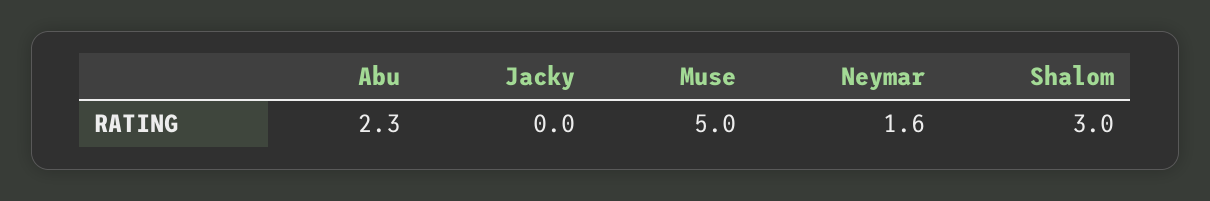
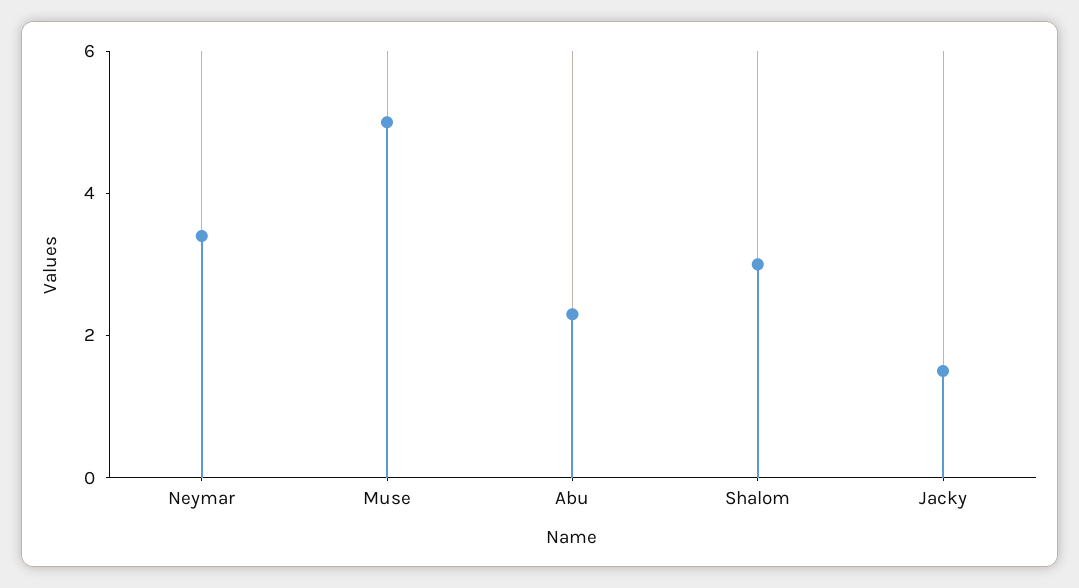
  {
    "Abu": 2.3,
-   "Jacky": 0,
+   "Jacky": 1.5,
    "Muse": 5,
-   "Neymar": 1.6,
+   "Neymar": 3.5,
    "Shalom": 3
  }

